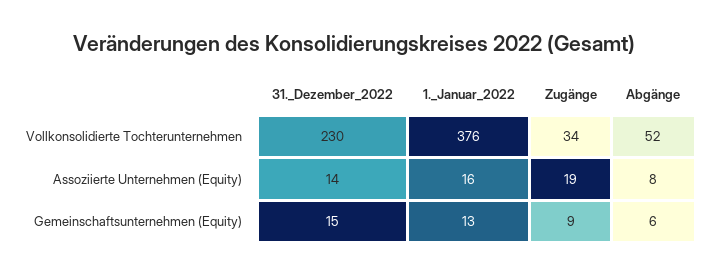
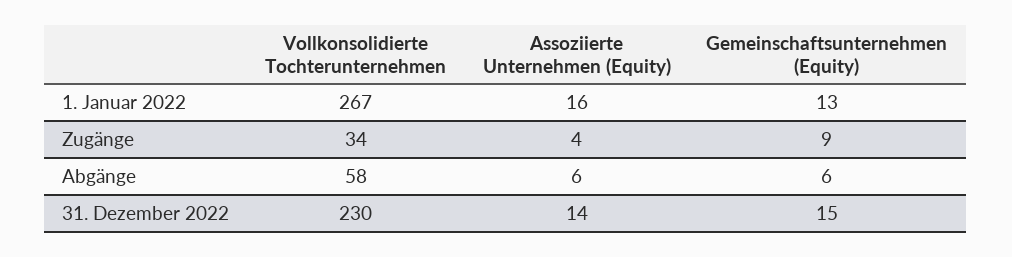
  {
    "31._Dezember_2022": {
      "Vollkonsolidierte Tochterunternehmen": 230,
      "Assoziierte Unternehmen (Equity)": 14,
      "Gemeinschaftsunternehmen (Equity)": 15
    },
    "1._Januar_2022": {
-     "Vollkonsolidierte Tochterunternehmen": 376,
+     "Vollkonsolidierte Tochterunternehmen": 267,
      "Assoziierte Unternehmen (Equity)": 16,
      "Gemeinschaftsunternehmen (Equity)": 13
    },
    "Zugänge": {
      "Vollkonsolidierte Tochterunternehmen": 34,
-     "Assoziierte Unternehmen (Equity)": 19,
+     "Assoziierte Unternehmen (Equity)": 4,
      "Gemeinschaftsunternehmen (Equity)": 9
    },
    "Abgänge": {
-     "Vollkonsolidierte Tochterunternehmen": 52,
+     "Vollkonsolidierte Tochterunternehmen": 58,
-     "Assoziierte Unternehmen (Equity)": 8,
+     "Assoziierte Unternehmen (Equity)": 6,
      "Gemeinschaftsunternehmen (Equity)": 6
    }
  }

